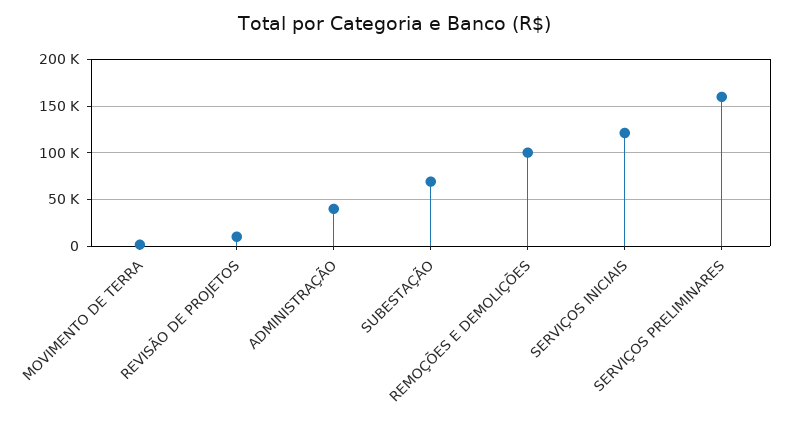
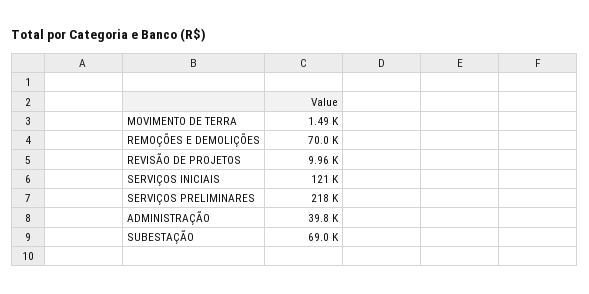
  {
    "MOVIMENTO DE TERRA": 1490,
    "REVISÃO DE PROJETOS": 9960,
    "ADMINISTRAÇÃO": 39800,
    "SUBESTAÇÃO": 69000,
-   "REMOÇÕES E DEMOLIÇÕES": 100000,
+   "REMOÇÕES E DEMOLIÇÕES": 70000,
    "SERVIÇOS INICIAIS": 121000,
-   "SERVIÇOS PRELIMINARES": 160000
+   "SERVIÇOS PRELIMINARES": 218000
  }

